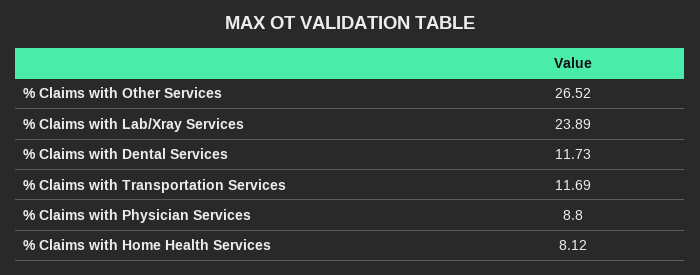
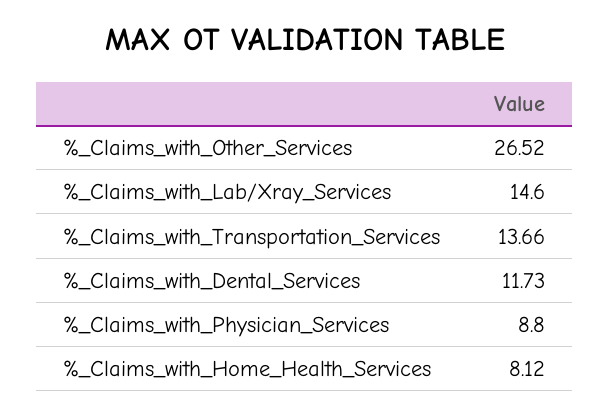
  {
    "% Claims with Other Services": 26.52,
-   "% Claims with Lab/Xray Services": 23.89,
+   "% Claims with Lab/Xray Services": 14.6,
    "% Claims with Dental Services": 11.73,
-   "% Claims with Transportation Services": 11.69,
+   "% Claims with Transportation Services": 13.66,
    "% Claims with Physician Services": 8.8,
    "% Claims with Home Health Services": 8.12
  }

